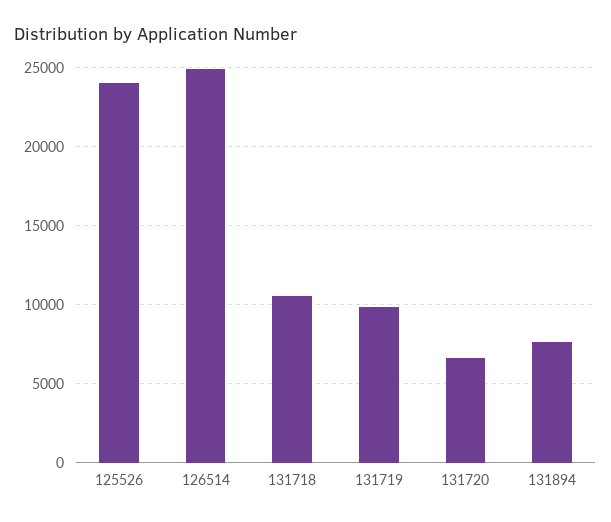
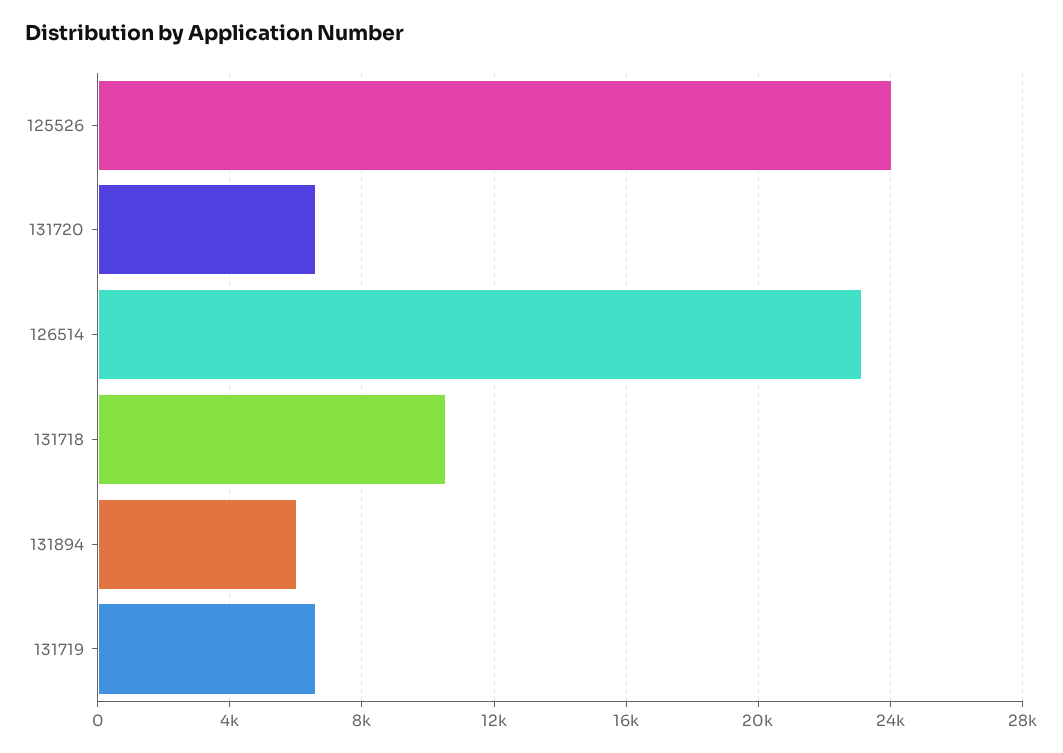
  {
    "125526": 24000,
-   "126514": 25000,
+   "126514": 23000,
    "131718": 10500,
-   "131719": 10000,
+   "131719": 6500,
    "131720": 6500,
-   "131894": 7500
+   "131894": 6000
  }

